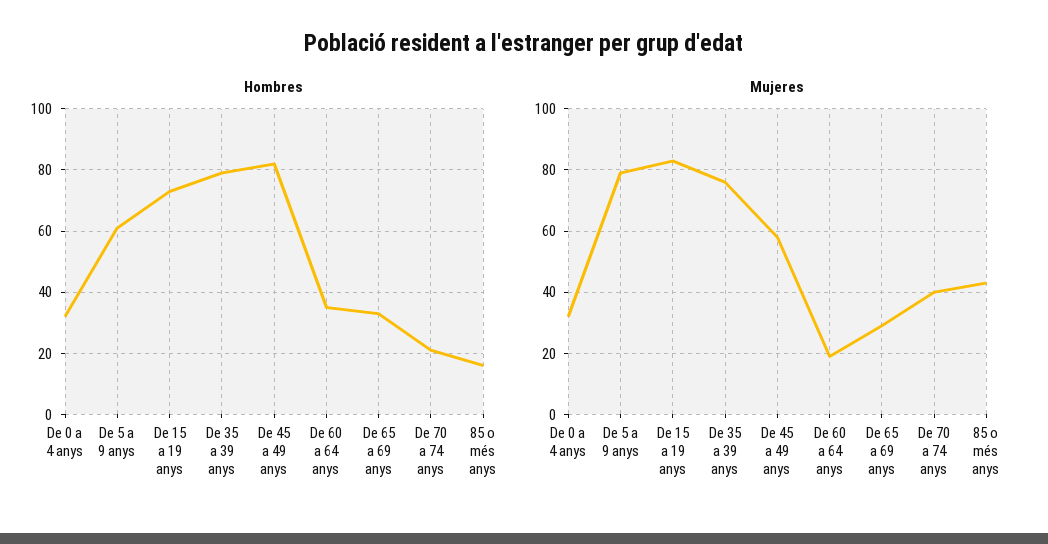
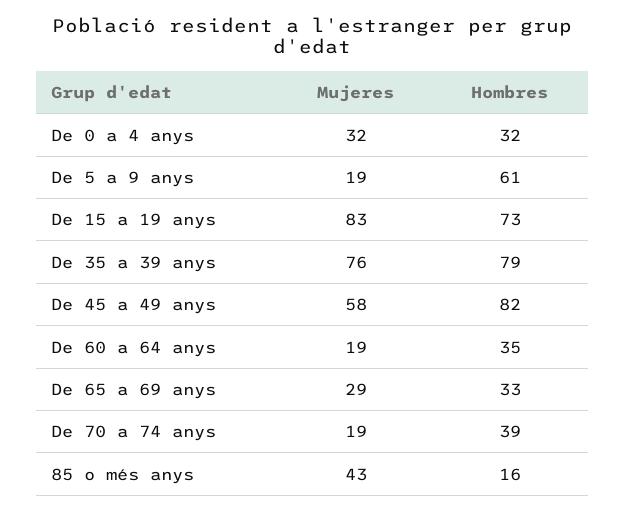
  {
    "Hombres": {
      "De 0 a 4 anys": 32,
      "De 5 a 9 anys": 61,
      "De 15 a 19 anys": 73,
      "De 35 a 39 anys": 79,
      "De 45 a 49 anys": 82,
      "De 60 a 64 anys": 35,
      "De 65 a 69 anys": 33,
-     "De 70 a 74 anys": 20,
+     "De 70 a 74 anys": 39,
      "85 o més anys": 16
    },
    "Mujeres": {
      "De 0 a 4 anys": 32,
-     "De 5 a 9 anys": 80,
+     "De 5 a 9 anys": 19,
      "De 15 a 19 anys": 83,
      "De 35 a 39 anys": 76,
      "De 45 a 49 anys": 58,
      "De 60 a 64 anys": 19,
      "De 65 a 69 anys": 29,
-     "De 70 a 74 anys": 40,
+     "De 70 a 74 anys": 19,
      "85 o més anys": 43
    }
  }

